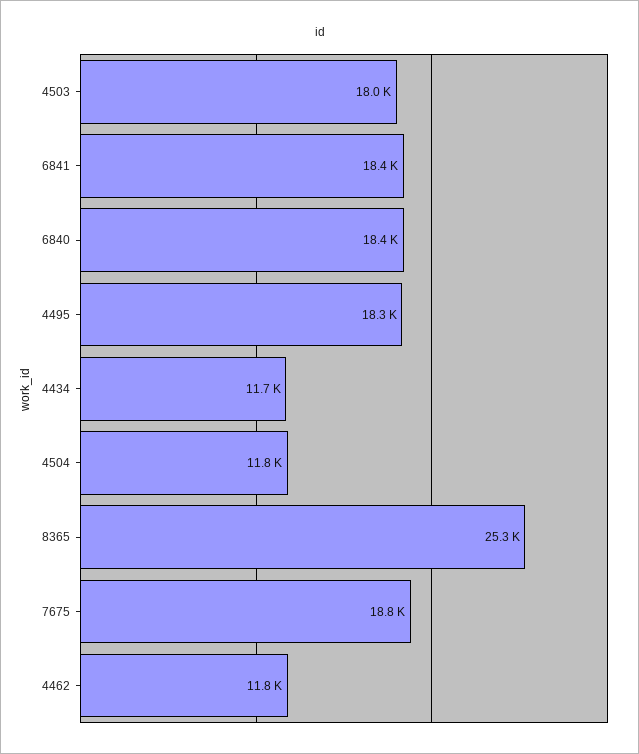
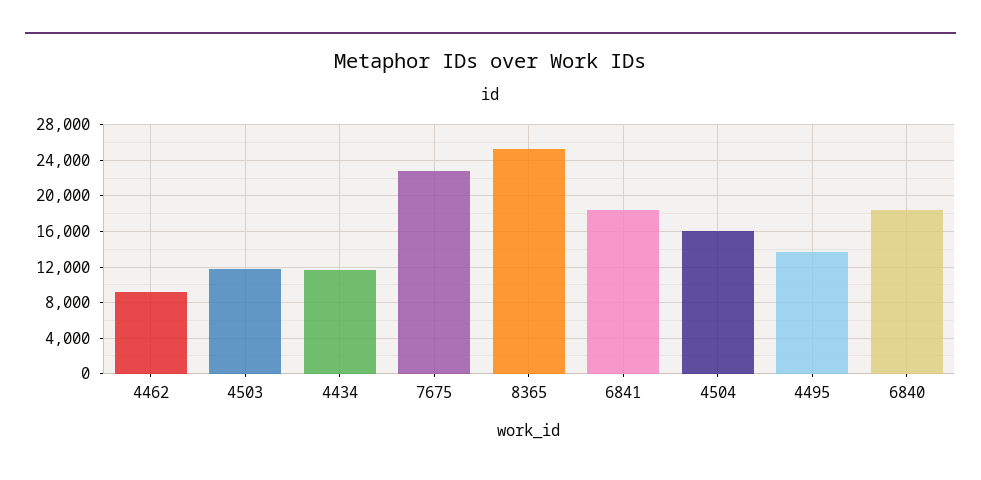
  {
-   "4503": 18000,
+   "4503": 12000,
    "6841": 18400,
    "6840": 18400,
-   "4495": 18300,
+   "4495": 14000,
    "4434": 11700,
-   "4504": 11800,
+   "4504": 16000,
    "8365": 25300,
-   "7675": 18800,
+   "7675": 23000,
-   "4462": 11800
+   "4462": 9000
  }

